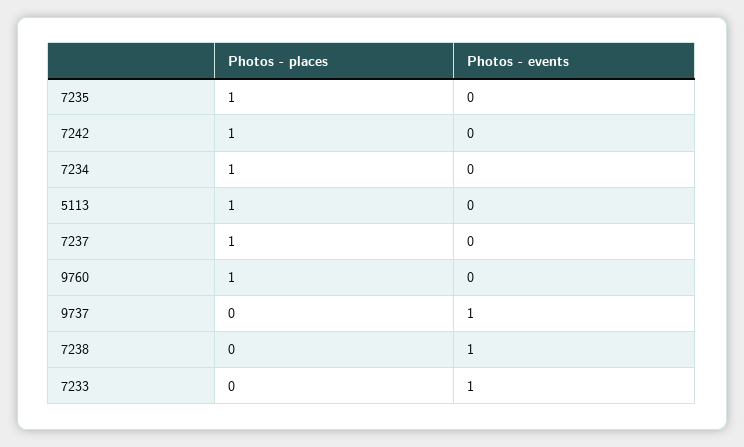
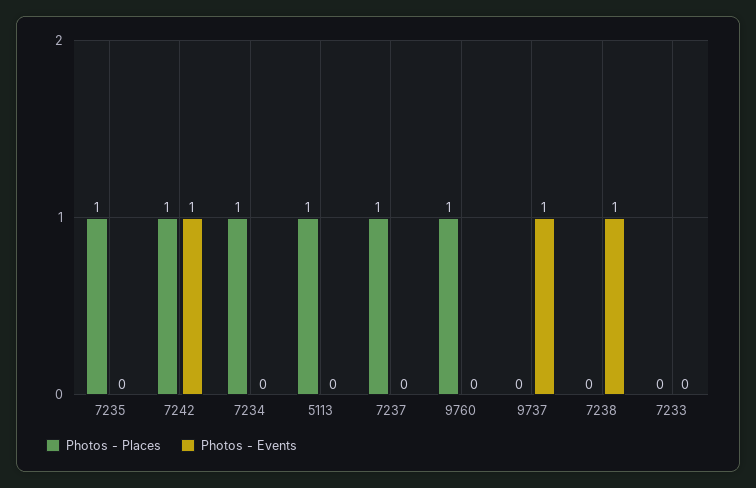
  {
    "Photos - places": {
      "7235": 1,
      "7242": 1,
      "7234": 1,
      "5113": 1,
      "7237": 1,
      "9760": 1,
      "9737": 0,
      "7238": 0,
      "7233": 0
    },
    "Photos - events": {
      "7235": 0,
-     "7242": 0,
+     "7242": 1,
      "7234": 0,
      "5113": 0,
      "7237": 0,
      "9760": 0,
      "9737": 1,
      "7238": 1,
-     "7233": 1
+     "7233": 0
    }
  }

